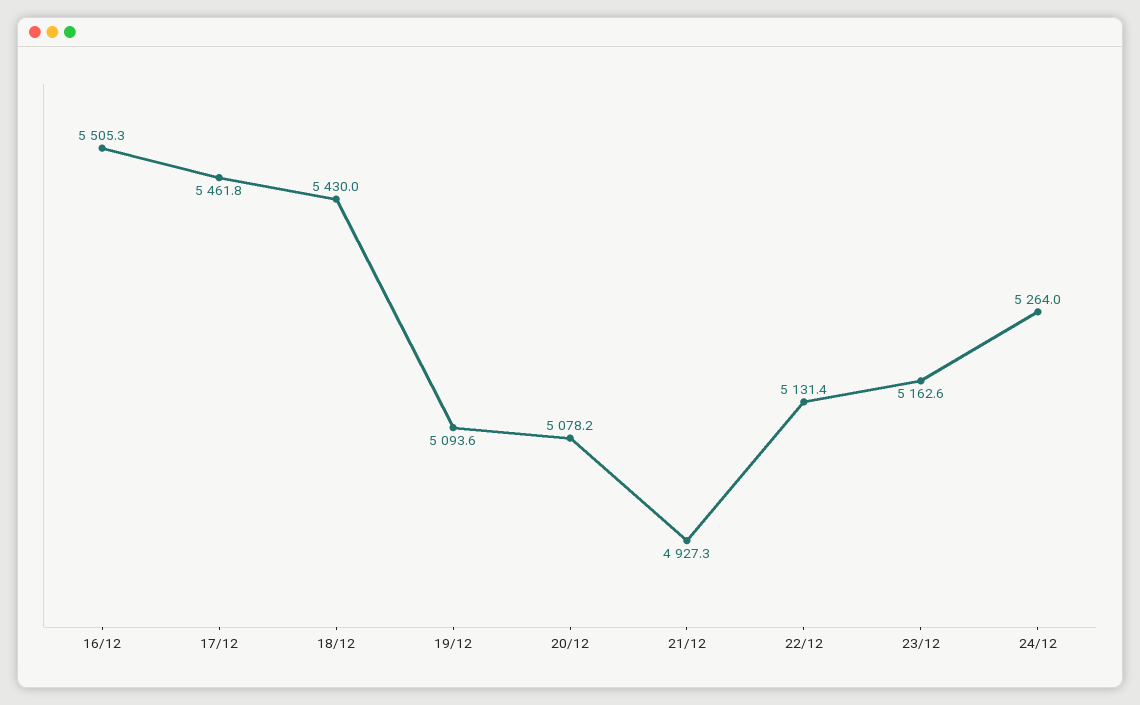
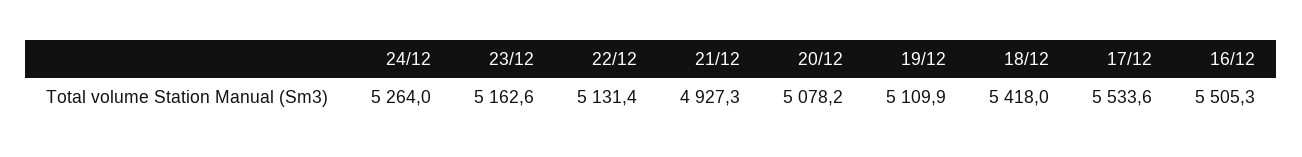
  {
    "16/12": 5505.3,
-   "17/12": 5461.8,
+   "17/12": 5533.6,
-   "18/12": 5430,
+   "18/12": 5418,
-   "19/12": 5093.6,
+   "19/12": 5109.9,
    "20/12": 5078.2,
    "21/12": 4927.3,
    "22/12": 5131.4,
    "23/12": 5162.6,
    "24/12": 5264
  }

